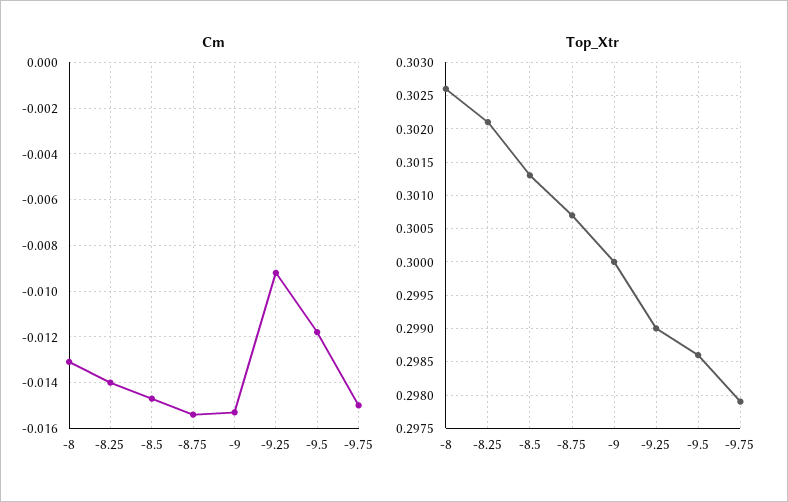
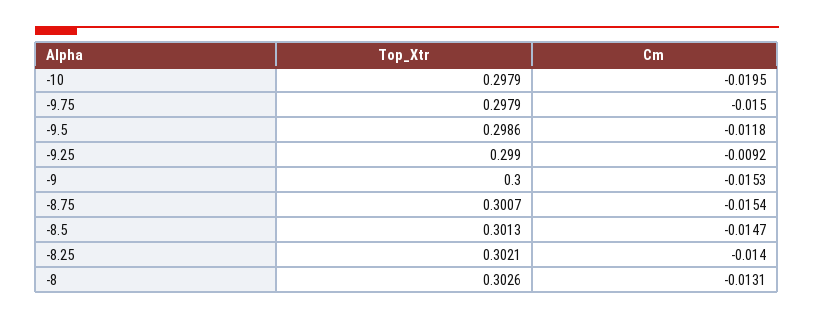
  {
    "Cm": {
      "-8": -0.0131,
      "-8.25": -0.014,
      "-8.5": -0.0147,
      "-8.75": -0.0154,
      "-9": -0.0153,
      "-9.25": -0.0092,
      "-9.5": -0.0118,
-     "-9.75": -0.015
+     "-9.75": -0.015,
+     "-10": -0.0195
    },
    "Top_Xtr": {
      "-8": 0.3026,
      "-8.25": 0.3021,
      "-8.5": 0.3013,
      "-8.75": 0.3007,
      "-9": 0.3,
      "-9.25": 0.299,
      "-9.5": 0.2986,
-     "-9.75": 0.2979
+     "-9.75": 0.2979,
+     "-10": 0.2979
    }
  }

